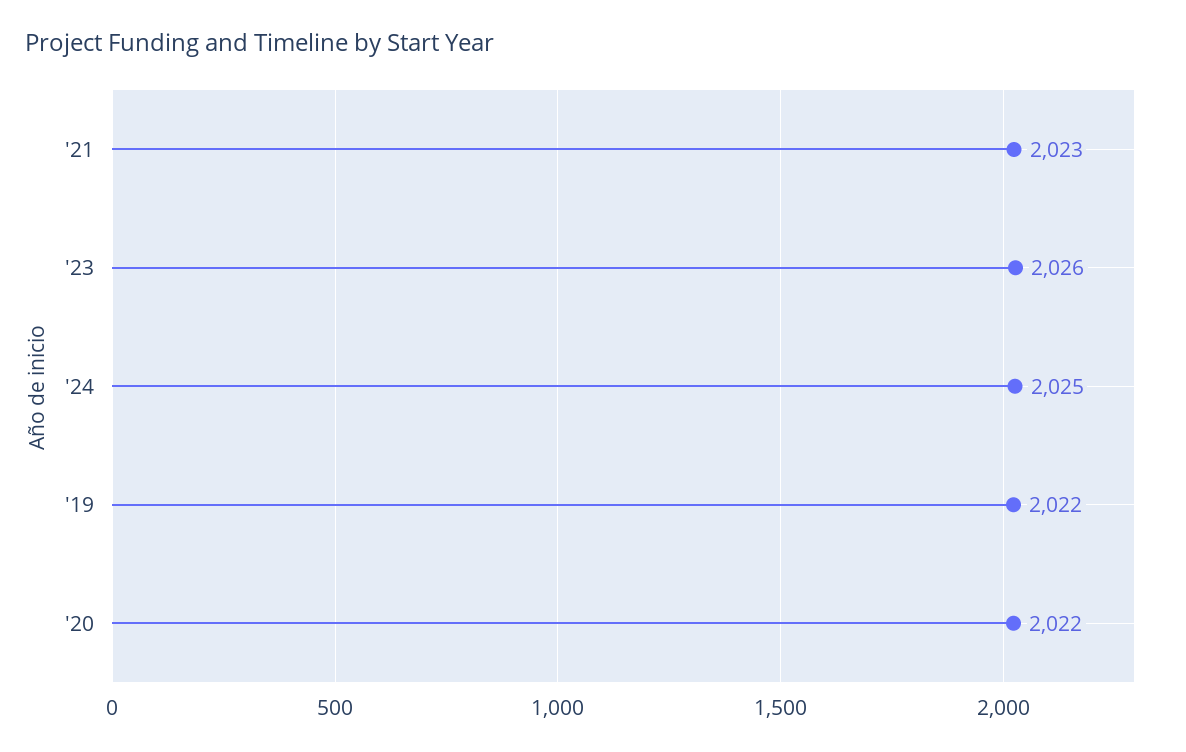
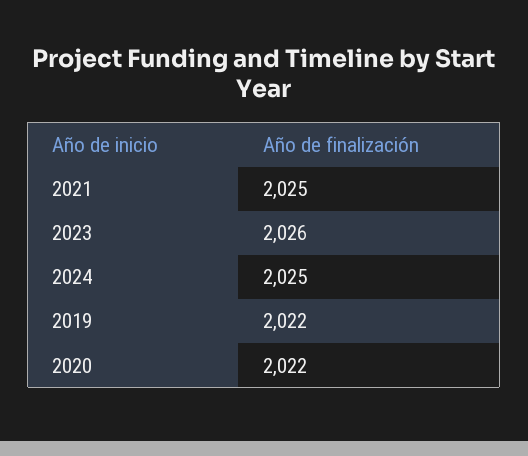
  {
-   "'21": 2023,
+   "'21": 2025,
    "'23": 2026,
    "'24": 2025,
    "'19": 2022,
    "'20": 2022
  }

